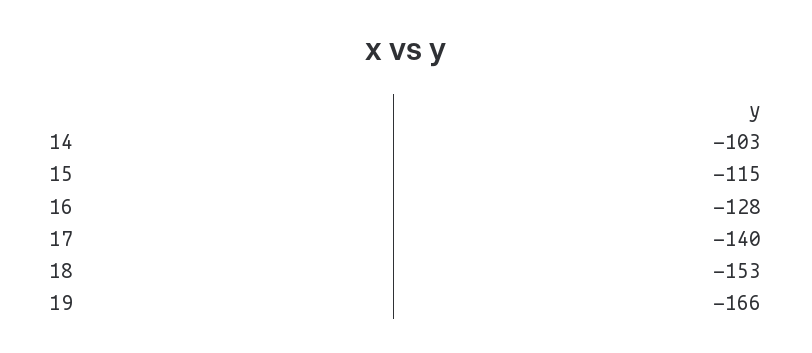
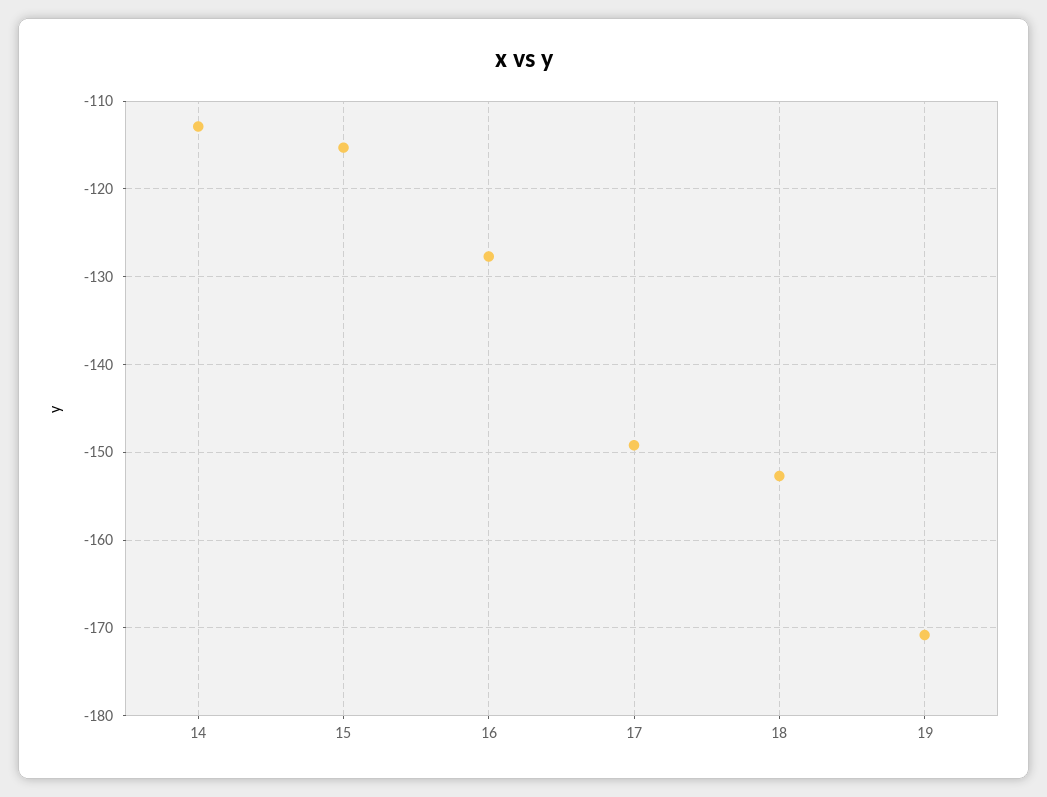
  {
-   "14": -103,
+   "14": -113,
    "15": -115,
    "16": -128,
-   "17": -140,
+   "17": -149,
    "18": -153,
-   "19": -166
+   "19": -171
  }

